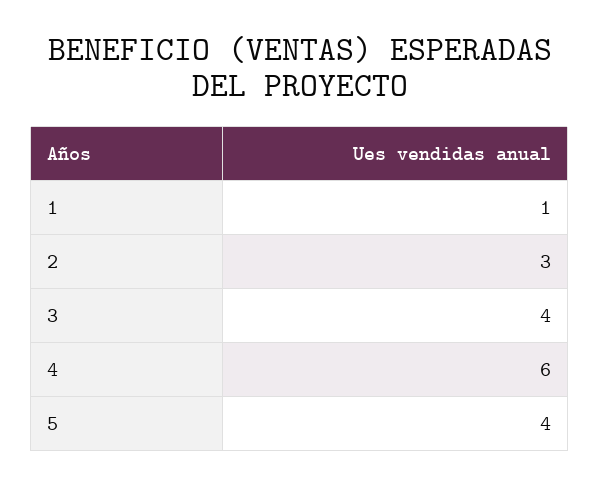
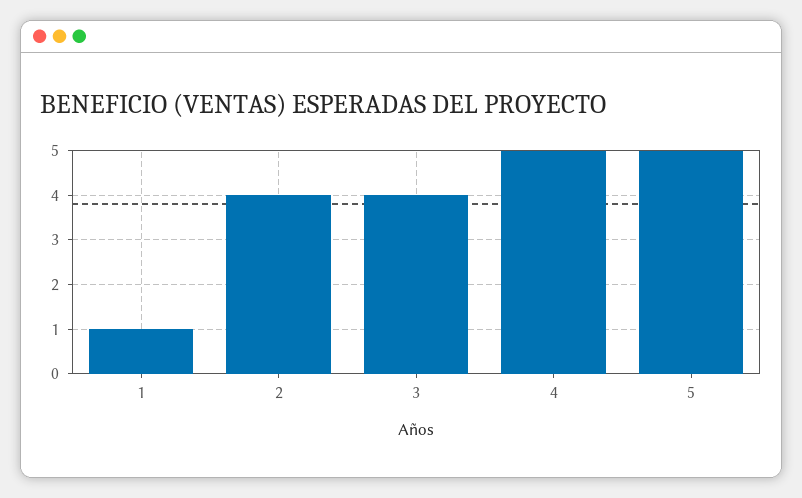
  {
    "1": 1,
-   "2": 3,
+   "2": 4,
    "3": 4,
-   "4": 6,
+   "4": 5,
-   "5": 4
+   "5": 5
  }

